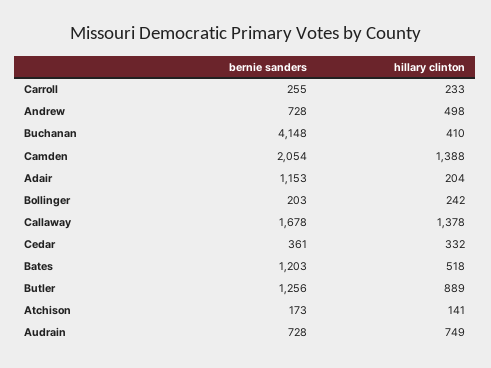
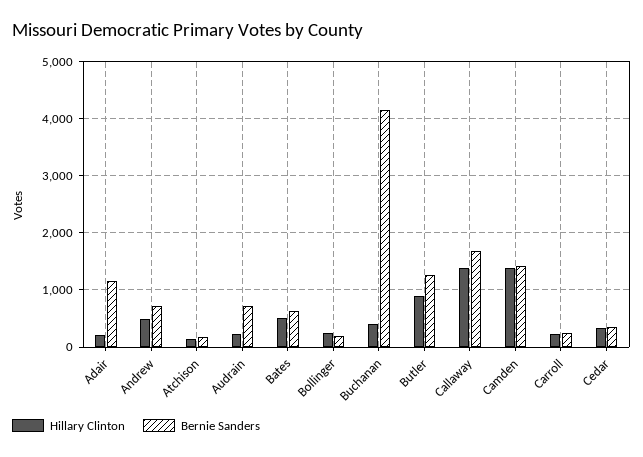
  {
    "bernie sanders": {
      "Carroll": 255,
      "Andrew": 728,
      "Buchanan": 4148,
-     "Camden": 2054,
+     "Camden": 1400,
      "Adair": 1153,
      "Bollinger": 203,
      "Callaway": 1678,
      "Cedar": 361,
-     "Bates": 1203,
+     "Bates": 600,
      "Butler": 1256,
      "Atchison": 173,
      "Audrain": 728
    },
    "hillary clinton": {
      "Carroll": 233,
      "Andrew": 498,
      "Buchanan": 410,
      "Camden": 1388,
      "Adair": 204,
      "Bollinger": 242,
      "Callaway": 1378,
      "Cedar": 332,
      "Bates": 518,
      "Butler": 889,
      "Atchison": 141,
-     "Audrain": 749
+     "Audrain": 200
    }
  }

